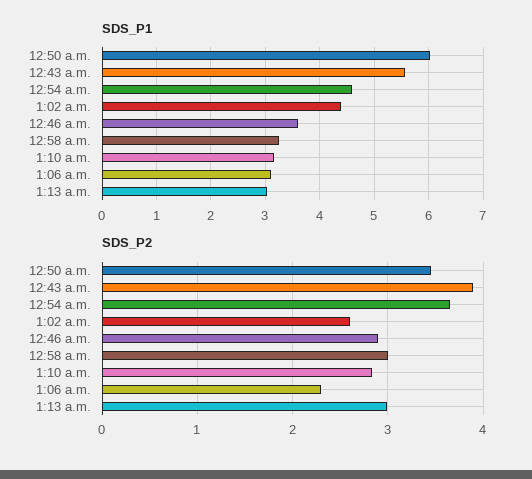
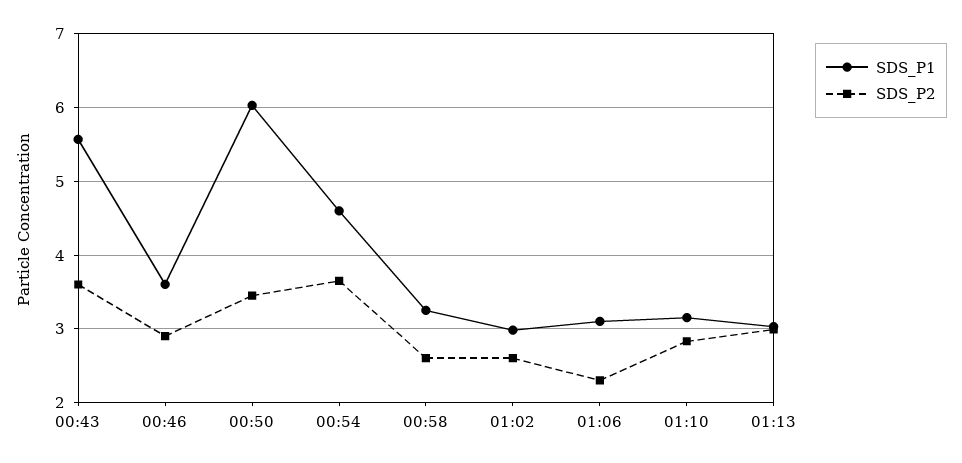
  {
    "SDS_P1": {
      "12:50 a.m.": 6,
      "12:43 a.m.": 5.6,
      "12:54 a.m.": 4.6,
-     "1:02 a.m.": 4.4,
+     "1:02 a.m.": 3,
      "12:46 a.m.": 3.6,
      "12:58 a.m.": 3.3,
      "1:10 a.m.": 3.2,
      "1:06 a.m.": 3.1,
      "1:13 a.m.": 3
    },
    "SDS_P2": {
      "12:50 a.m.": 3.5,
-     "12:43 a.m.": 3.9,
+     "12:43 a.m.": 3.6,
      "12:54 a.m.": 3.7,
      "1:02 a.m.": 2.6,
      "12:46 a.m.": 2.9,
-     "12:58 a.m.": 3,
+     "12:58 a.m.": 2.6,
      "1:10 a.m.": 2.8,
      "1:06 a.m.": 2.3,
      "1:13 a.m.": 3
    }
  }

